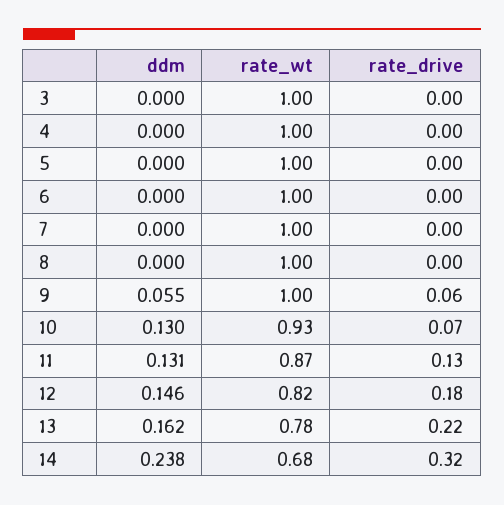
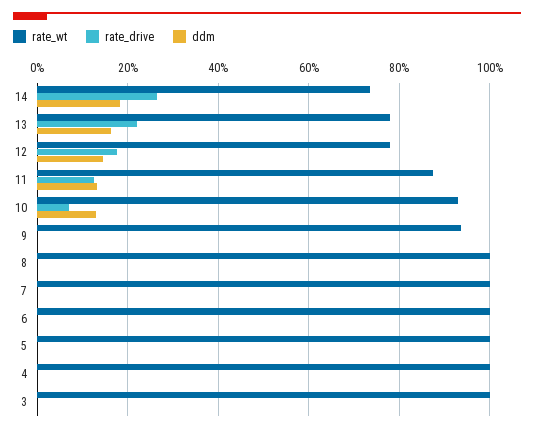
  {
    "ddm": {
      "3": 0,
      "4": 0,
      "5": 0,
      "6": 0,
      "7": 0,
      "8": 0,
-     "9": 0.055,
+     "9": 0,
      "10": 0.13,
      "11": 0.131,
      "12": 0.146,
      "13": 0.162,
-     "14": 0.238
+     "14": 0.18
    },
    "rate_wt": {
      "3": 1,
      "4": 1,
      "5": 1,
      "6": 1,
      "7": 1,
      "8": 1,
-     "9": 1,
+     "9": 0.94,
      "10": 0.93,
      "11": 0.87,
-     "12": 0.82,
+     "12": 0.78,
      "13": 0.78,
-     "14": 0.68
+     "14": 0.74
    },
    "rate_drive": {
      "3": 0,
      "4": 0,
      "5": 0,
      "6": 0,
      "7": 0,
      "8": 0,
-     "9": 0.06,
+     "9": 0,
      "10": 0.07,
      "11": 0.13,
      "12": 0.18,
      "13": 0.22,
-     "14": 0.32
+     "14": 0.26
    }
  }

